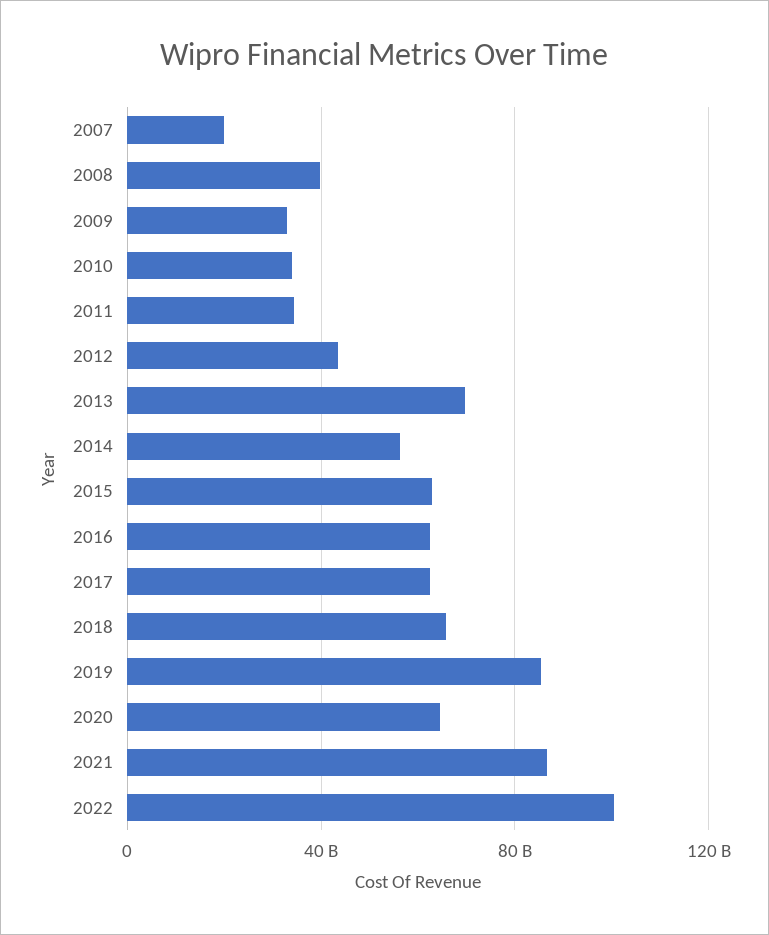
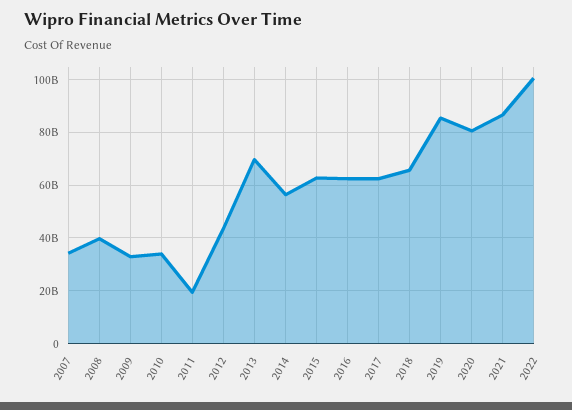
  {
-   "2007": 20000000000,
+   "2007": 35000000000,
    "2008": 40000000000,
    "2009": 32500000000,
    "2010": 35000000000,
-   "2011": 35000000000,
+   "2011": 20000000000,
    "2012": 42500000000,
    "2013": 70000000000,
    "2014": 57500000000,
    "2015": 62500000000,
    "2016": 62500000000,
    "2017": 62500000000,
    "2018": 65000000000,
    "2019": 85000000000,
-   "2020": 65000000000,
+   "2020": 80000000000,
    "2021": 87500000000,
    "2022": 100000000000
  }

